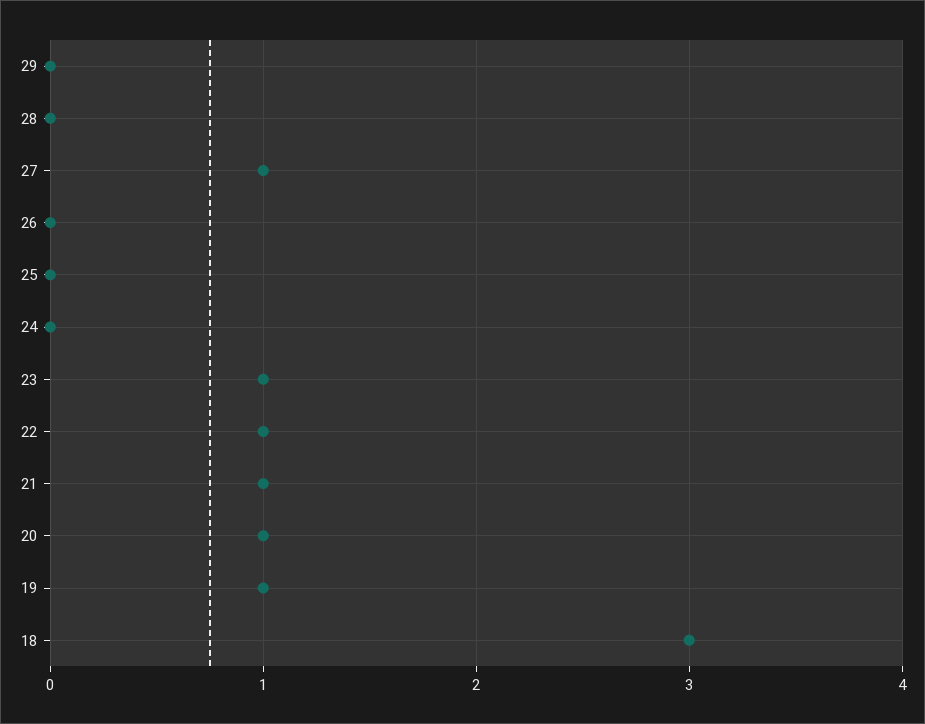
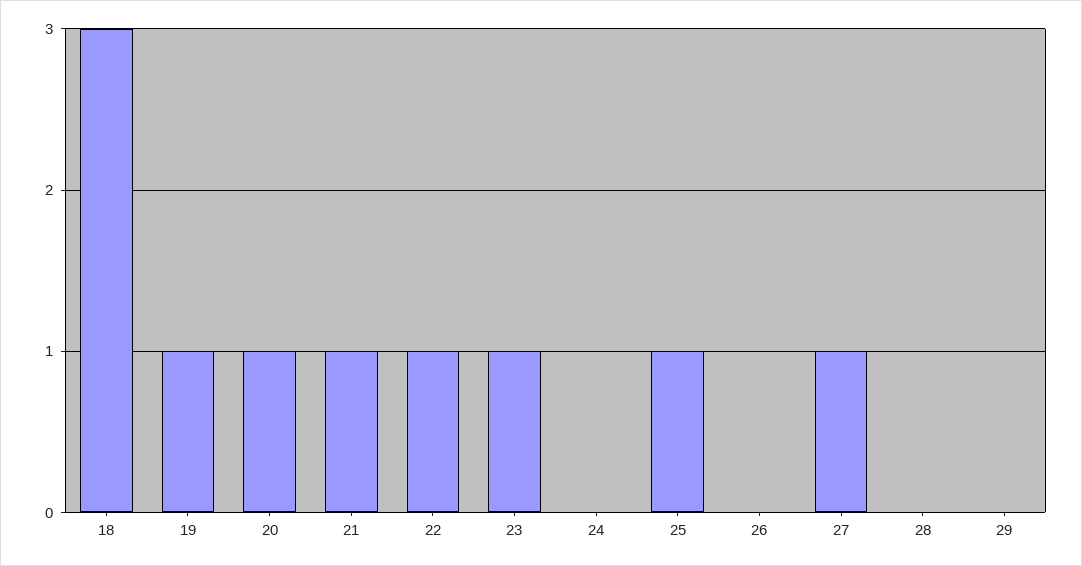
  {
    "29": 0,
    "28": 0,
    "27": 1,
    "26": 0,
-   "25": 0,
+   "25": 1,
    "24": 0,
    "23": 1,
    "22": 1,
    "21": 1,
    "20": 1,
    "19": 1,
    "18": 3
  }

